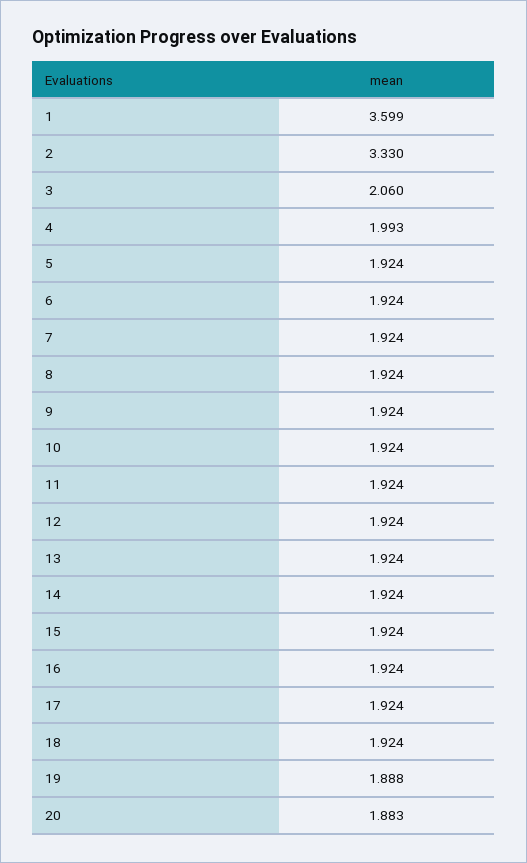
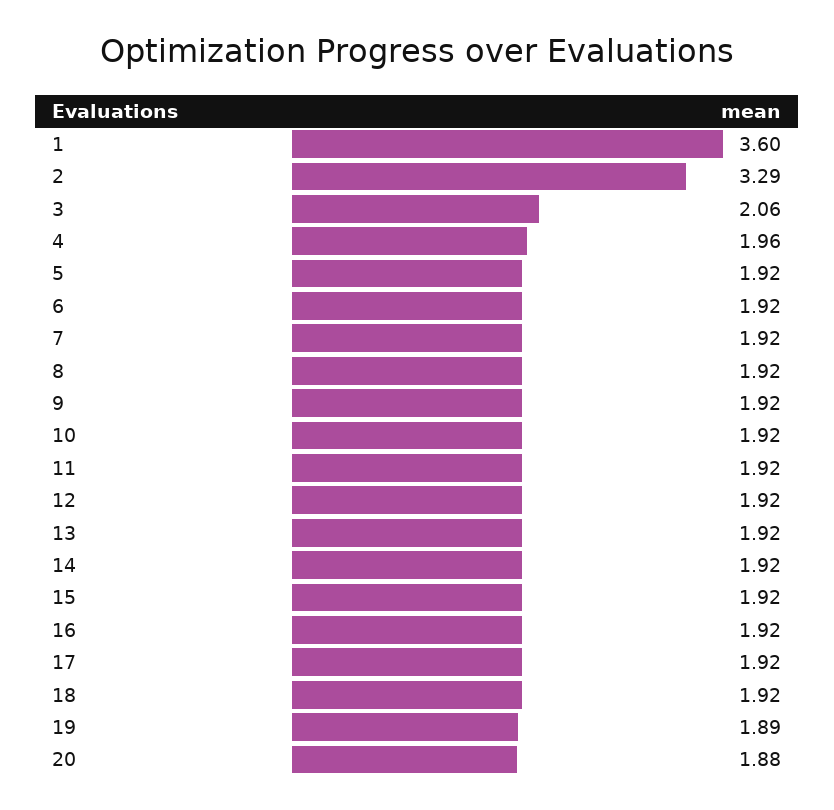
  {
    "1": 3.599,
-   "2": 3.33,
+   "2": 3.29,
    "3": 2.06,
-   "4": 1.993,
+   "4": 1.96,
    "5": 1.924,
    "6": 1.924,
    "7": 1.924,
    "8": 1.924,
    "9": 1.924,
    "10": 1.924,
    "11": 1.924,
    "12": 1.924,
    "13": 1.924,
    "14": 1.924,
    "15": 1.924,
    "16": 1.924,
    "17": 1.924,
    "18": 1.924,
    "19": 1.888,
    "20": 1.883
  }

